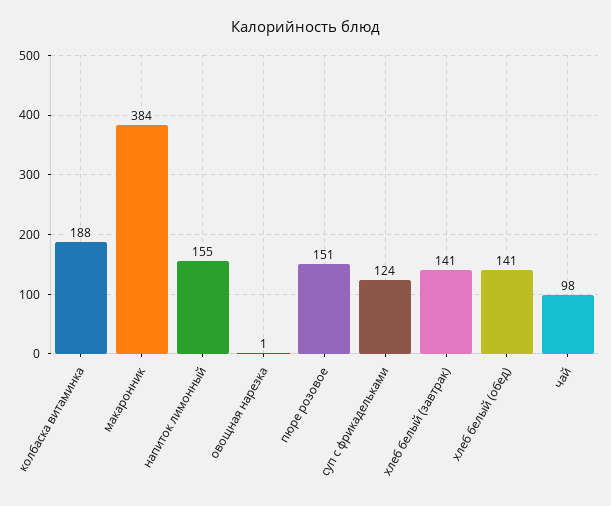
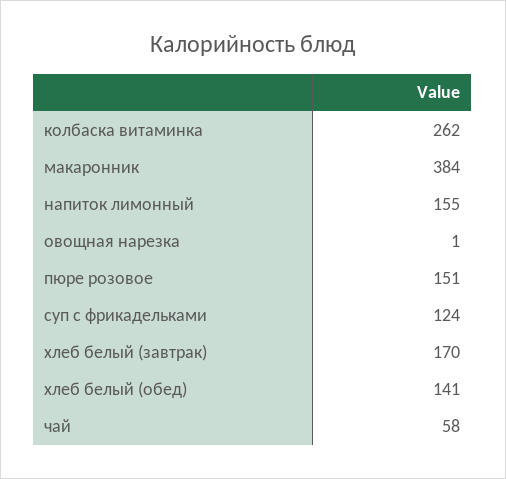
  {
-   "колбаска витаминка": 188,
+   "колбаска витаминка": 262,
    "макаронник": 384,
    "напиток лимонный": 155,
    "овощная нарезка": 1,
    "пюре розовое": 151,
    "суп с фрикадельками": 124,
-   "хлеб белый (завтрак)": 141,
+   "хлеб белый (завтрак)": 170,
    "хлеб белый (обед)": 141,
-   "чай": 98
+   "чай": 58
  }

